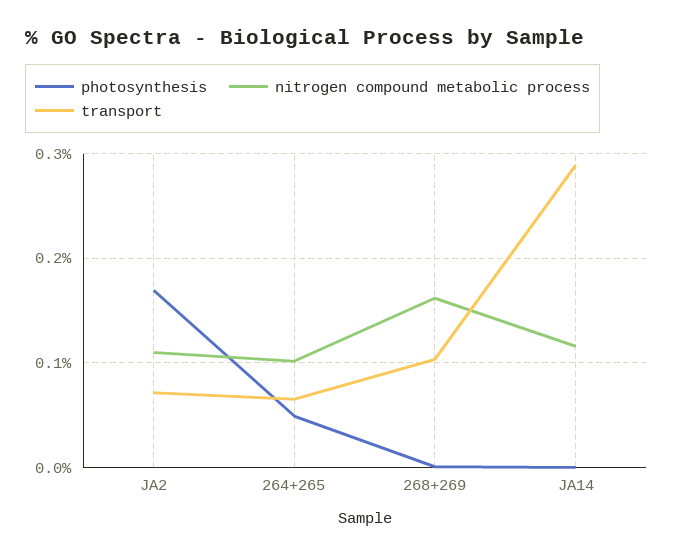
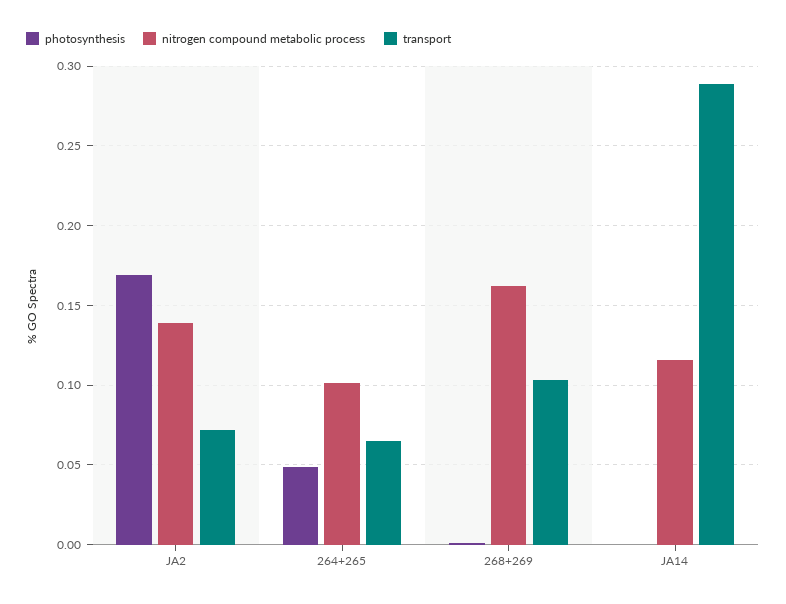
  {
    "photosynthesis": {
      "JA2": 0.17,
      "264+265": 0.05,
      "268+269": 0,
      "JA14": 0
    },
    "nitrogen compound metabolic process": {
-     "JA2": 0.11,
+     "JA2": 0.14,
      "264+265": 0.1,
      "268+269": 0.16,
      "JA14": 0.115
    },
    "transport": {
      "JA2": 0.07,
      "264+265": 0.065,
      "268+269": 0.105,
      "JA14": 0.29
    }
  }

